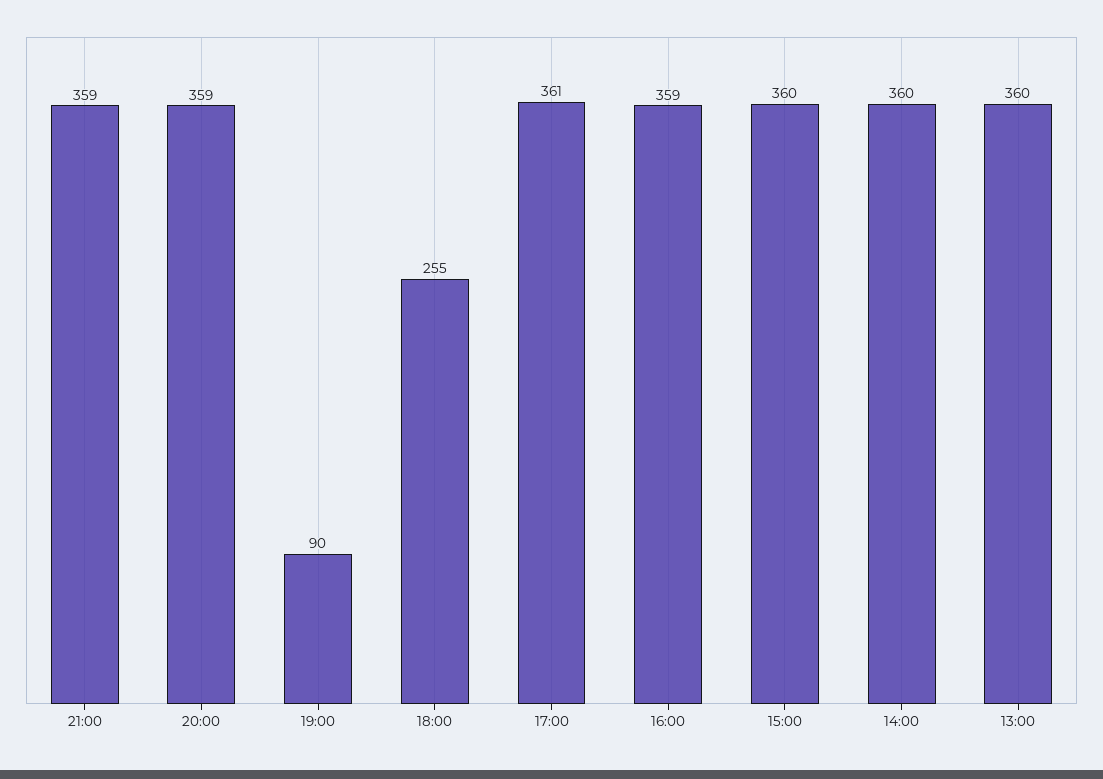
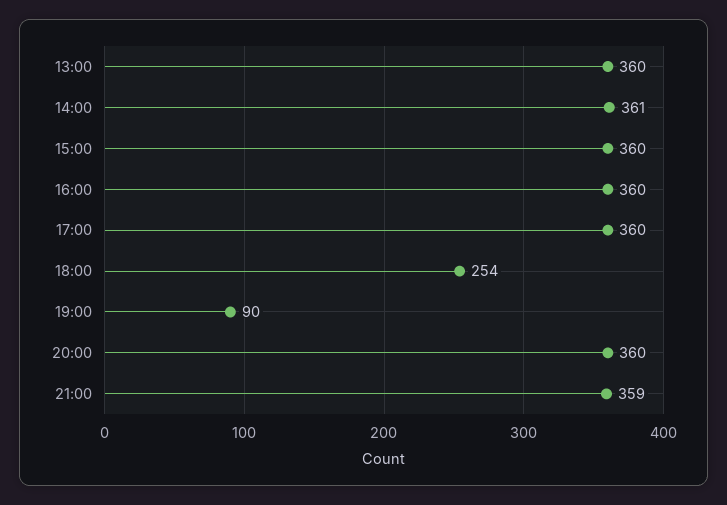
  {
    "21:00": 359,
-   "20:00": 359,
+   "20:00": 360,
    "19:00": 90,
-   "18:00": 255,
+   "18:00": 254,
-   "17:00": 361,
+   "17:00": 360,
-   "16:00": 359,
+   "16:00": 360,
    "15:00": 360,
-   "14:00": 360,
+   "14:00": 361,
    "13:00": 360
  }

